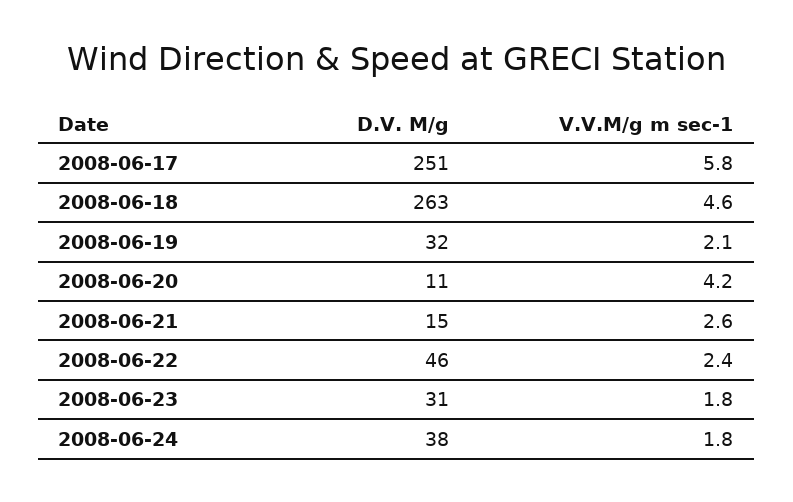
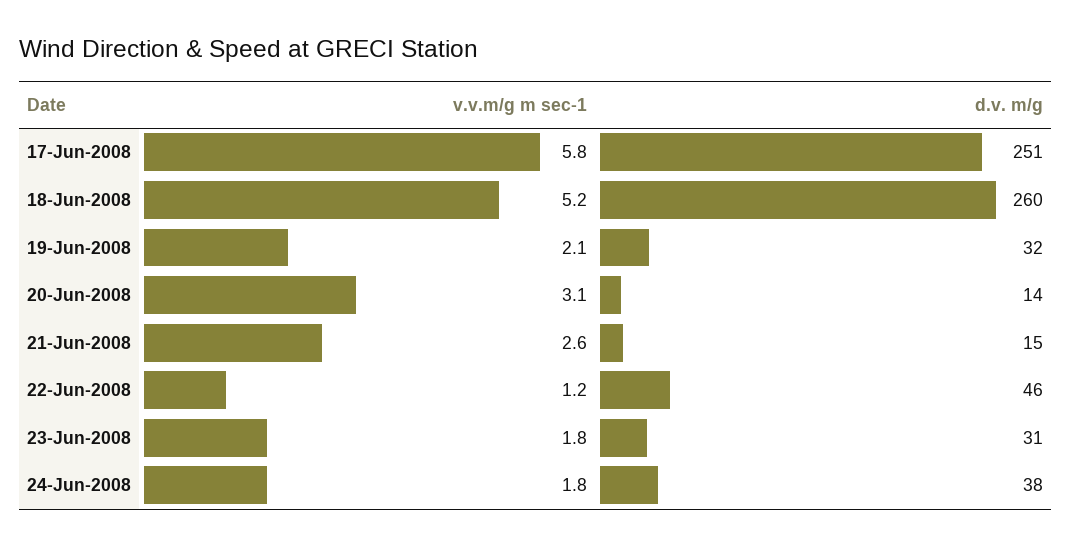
  {
    "D.V. M/g": {
      "2008-06-17": 251,
-     "2008-06-18": 263,
+     "2008-06-18": 260,
      "2008-06-19": 32,
-     "2008-06-20": 11,
+     "2008-06-20": 14,
      "2008-06-21": 15,
      "2008-06-22": 46,
      "2008-06-23": 31,
      "2008-06-24": 38
    },
    "V.V.M/g m sec-1": {
      "2008-06-17": 5.8,
-     "2008-06-18": 4.6,
+     "2008-06-18": 5.2,
      "2008-06-19": 2.1,
-     "2008-06-20": 4.2,
+     "2008-06-20": 3.1,
      "2008-06-21": 2.6,
-     "2008-06-22": 2.4,
+     "2008-06-22": 1.2,
      "2008-06-23": 1.8,
      "2008-06-24": 1.8
    }
  }

